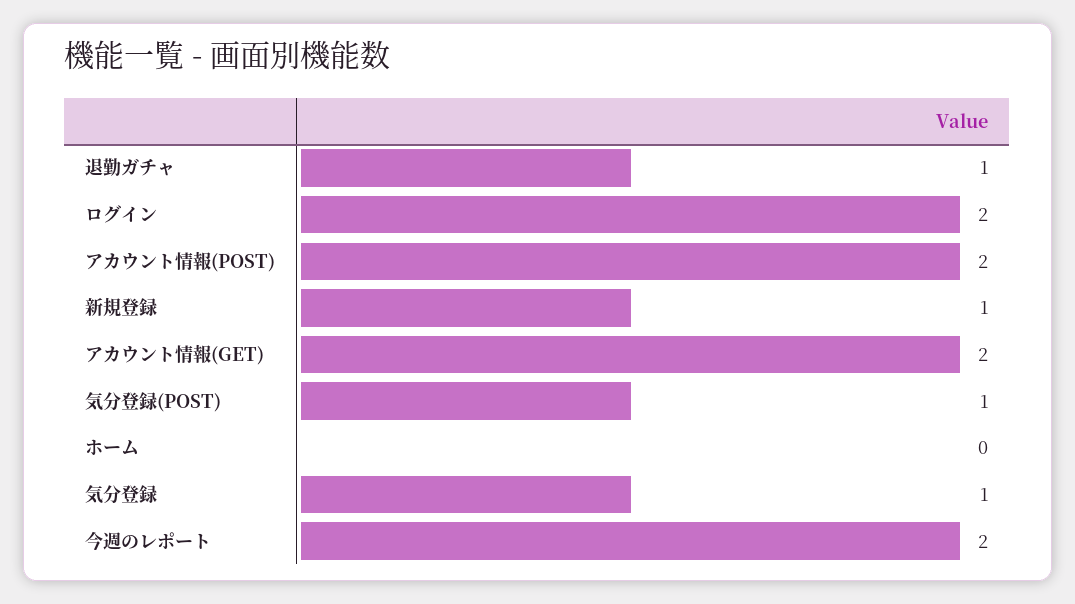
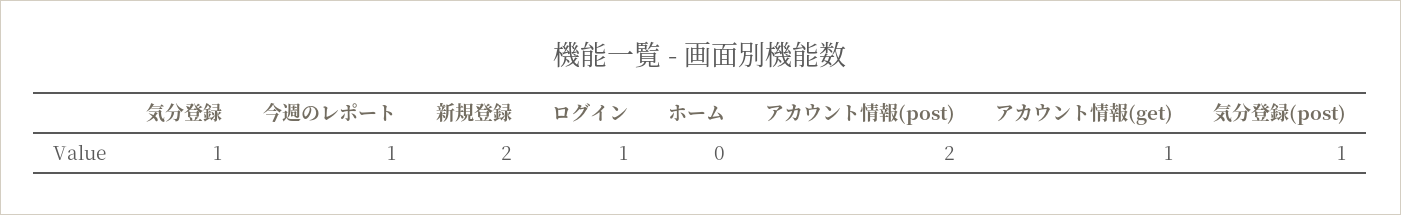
  {
-   "退勤ガチャ": 1,
-   "ログイン": 2,
+   "ログイン": 1,
    "アカウント情報(POST)": 2,
-   "新規登録": 1,
+   "新規登録": 2,
-   "アカウント情報(GET)": 2,
+   "アカウント情報(GET)": 1,
    "気分登録(POST)": 1,
    "ホーム": 0,
    "気分登録": 1,
-   "今週のレポート": 2
+   "今週のレポート": 1
  }

